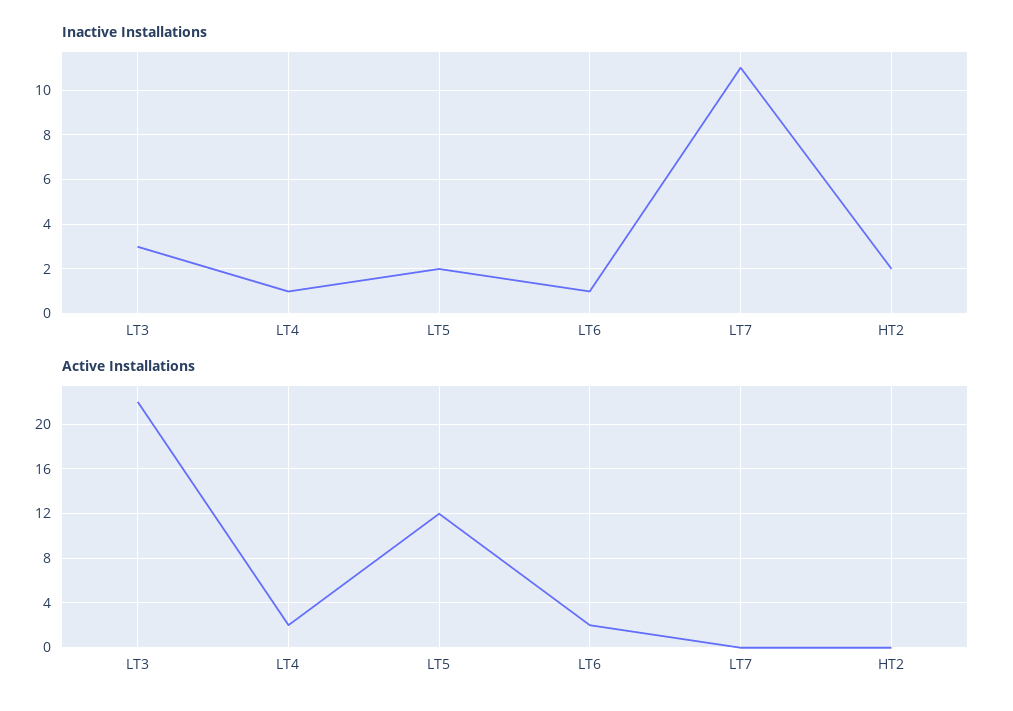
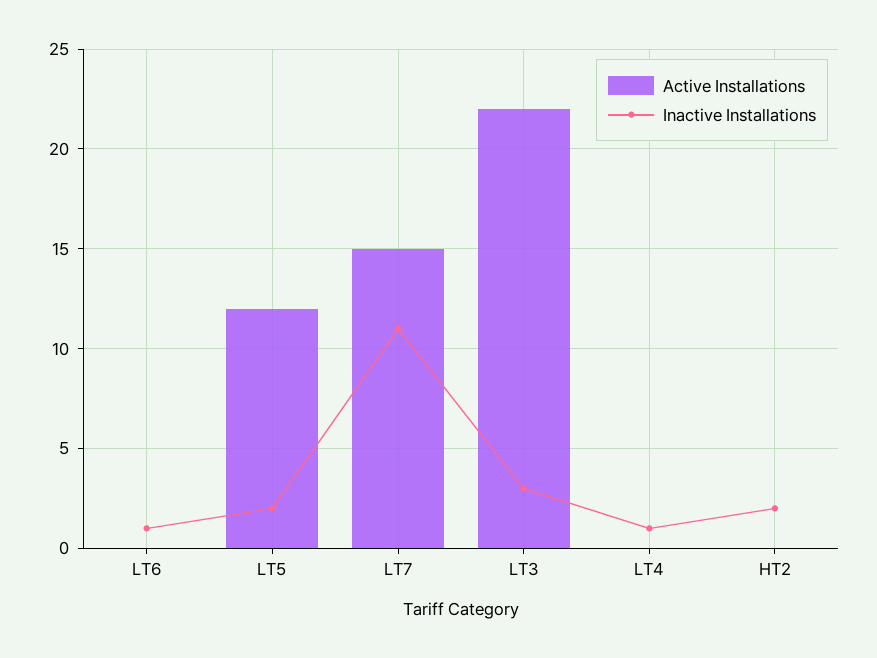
  {
    "Inactive Installations": {
      "LT3": 3,
      "LT4": 1,
      "LT5": 2,
      "LT6": 1,
      "LT7": 11,
      "HT2": 2
    },
    "Active Installations": {
      "LT3": 22,
-     "LT4": 2,
+     "LT4": 0,
      "LT5": 12,
-     "LT6": 2,
+     "LT6": 0,
-     "LT7": 0,
+     "LT7": 15,
      "HT2": 0
    }
  }

